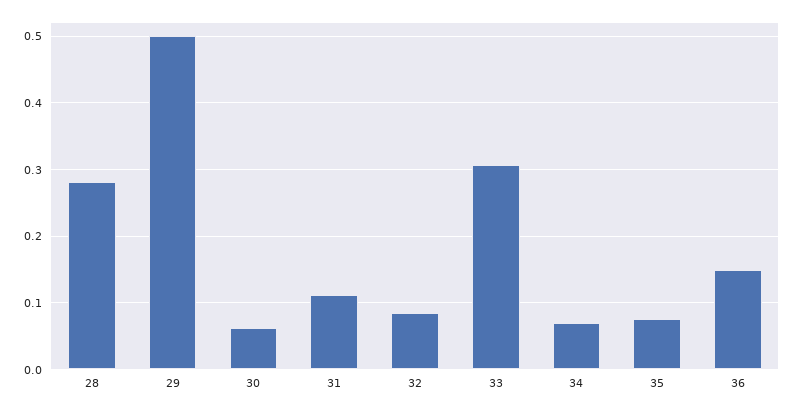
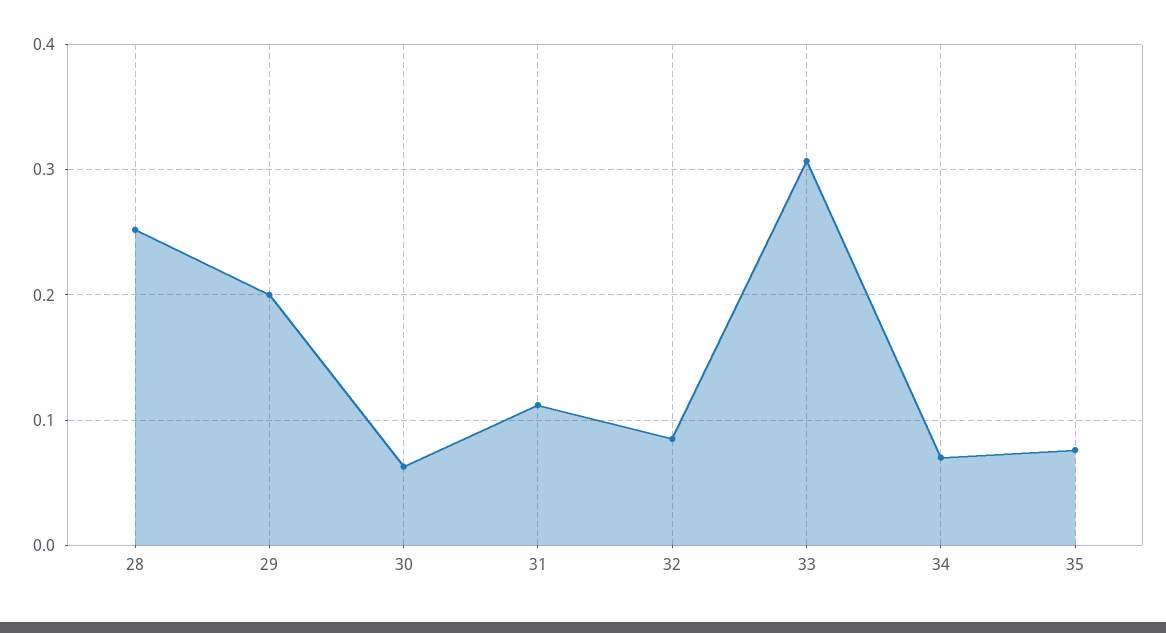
  {
-   "28": 0.28,
+   "28": 0.25,
-   "29": 0.5,
+   "29": 0.2,
    "30": 0.06,
    "31": 0.11,
    "32": 0.09,
    "33": 0.31,
    "34": 0.07,
-   "35": 0.08,
+   "35": 0.08
-   "36": 0.15
  }

